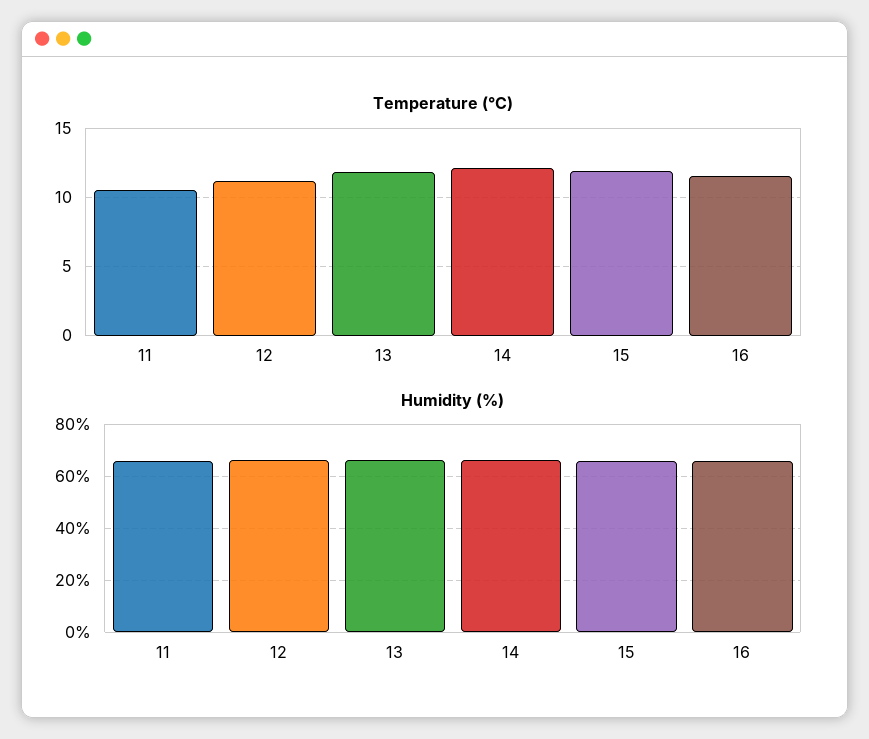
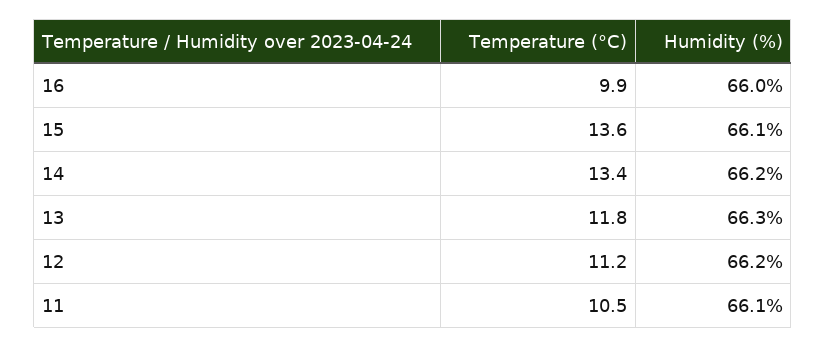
  {
    "Temperature (°C)": {
      "11": 10.5,
      "12": 11.2,
      "13": 11.8,
-     "14": 12,
+     "14": 13.4,
-     "15": 12,
+     "15": 13.6,
-     "16": 11.5
+     "16": 9.9
    },
    "Humidity (%)": {
      "11": 66.1,
      "12": 66.2,
      "13": 66.3,
      "14": 66.2,
      "15": 66.1,
      "16": 66
    }
  }

